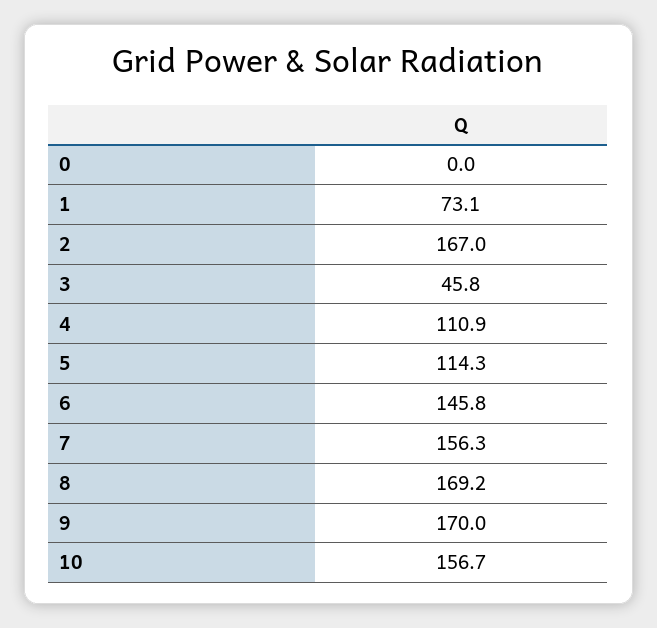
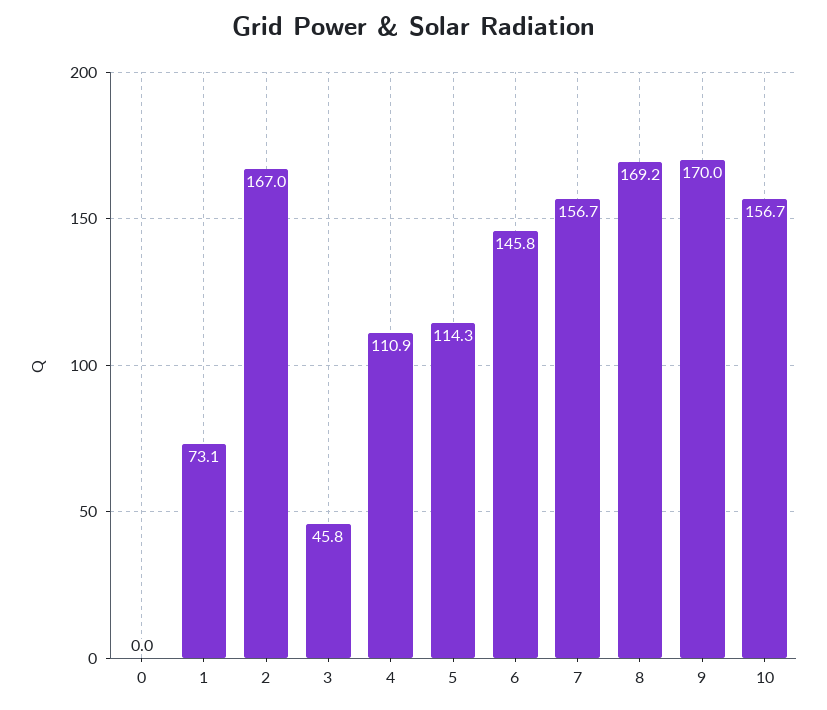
  {
    "0": 0,
    "1": 73.1,
    "2": 167,
    "3": 45.8,
    "4": 110.9,
    "5": 114.3,
    "6": 145.8,
-   "7": 156.3,
+   "7": 156.7,
    "8": 169.2,
    "9": 170,
    "10": 156.7
  }

